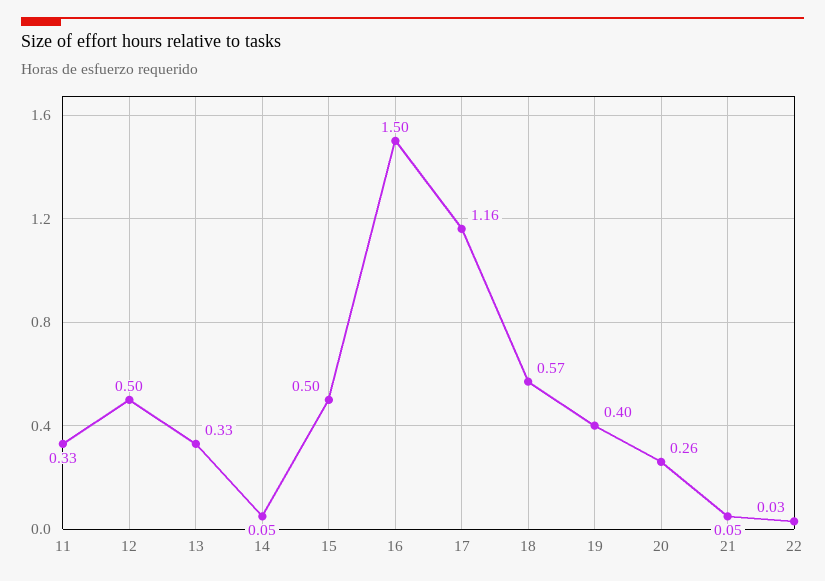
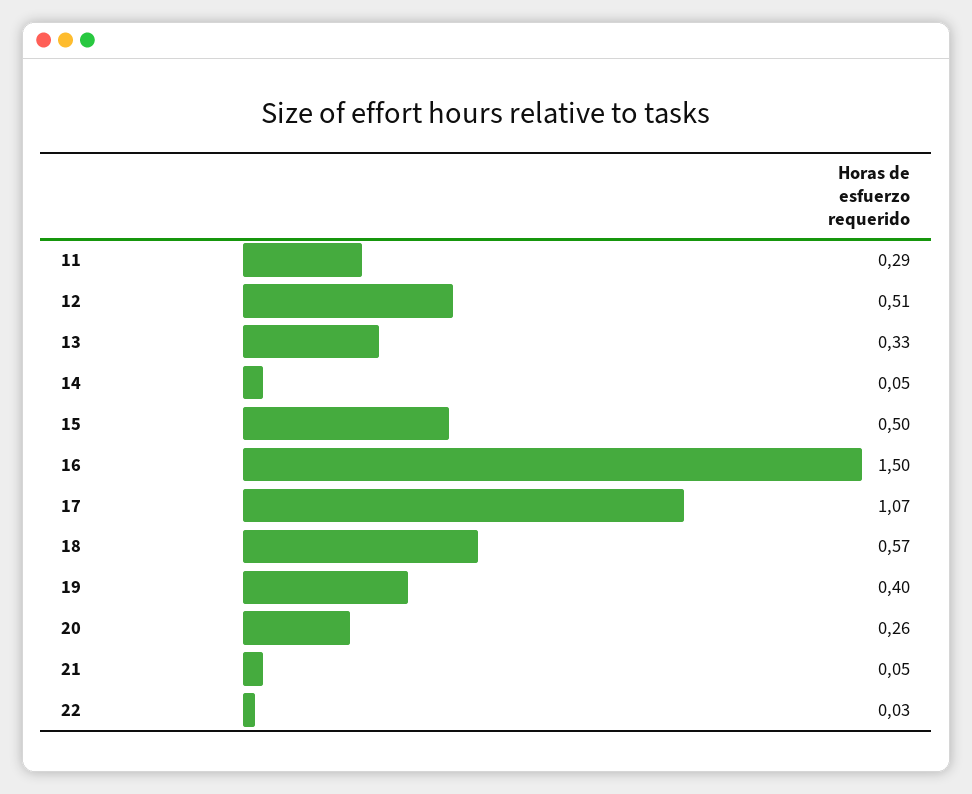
  {
-   "11": 0.33,
+   "11": 0.29,
-   "12": 0.5,
+   "12": 0.51,
    "13": 0.33,
    "14": 0.05,
    "15": 0.5,
    "16": 1.5,
-   "17": 1.16,
+   "17": 1.07,
    "18": 0.57,
    "19": 0.4,
    "20": 0.26,
    "21": 0.05,
    "22": 0.03
  }

